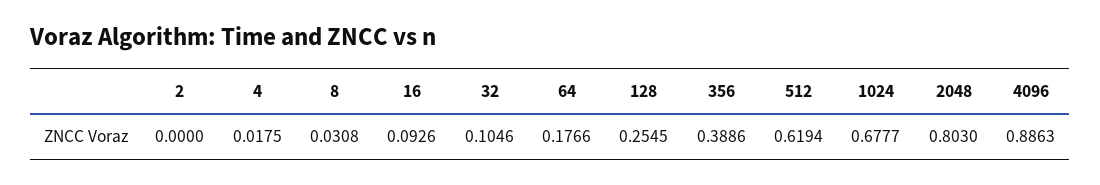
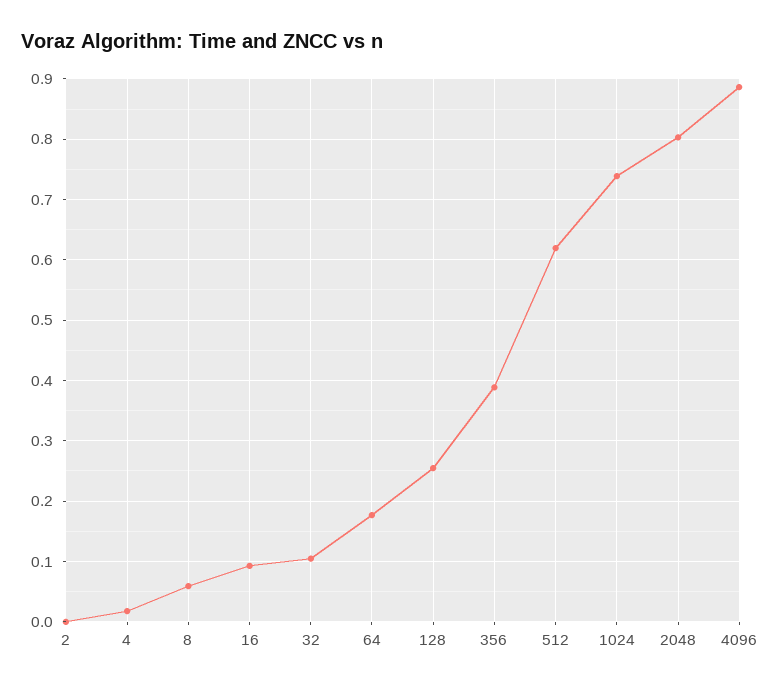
  {
    "2": 0,
    "4": 0.0175,
-   "8": 0.0308,
+   "8": 0.06,
    "16": 0.0926,
    "32": 0.1046,
    "64": 0.1766,
    "128": 0.2545,
    "356": 0.3886,
    "512": 0.6194,
-   "1024": 0.6777,
+   "1024": 0.74,
    "2048": 0.803,
    "4096": 0.8863
  }

